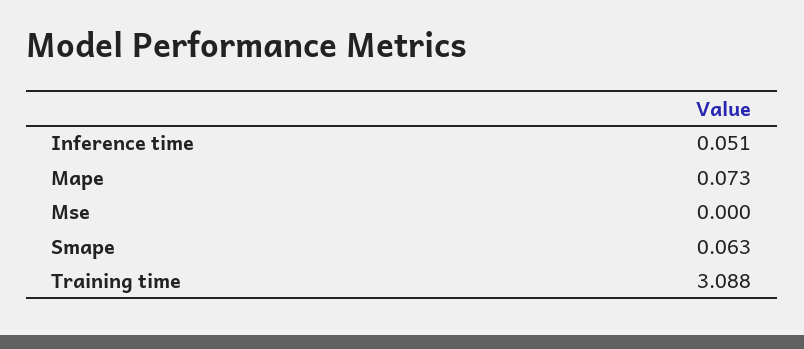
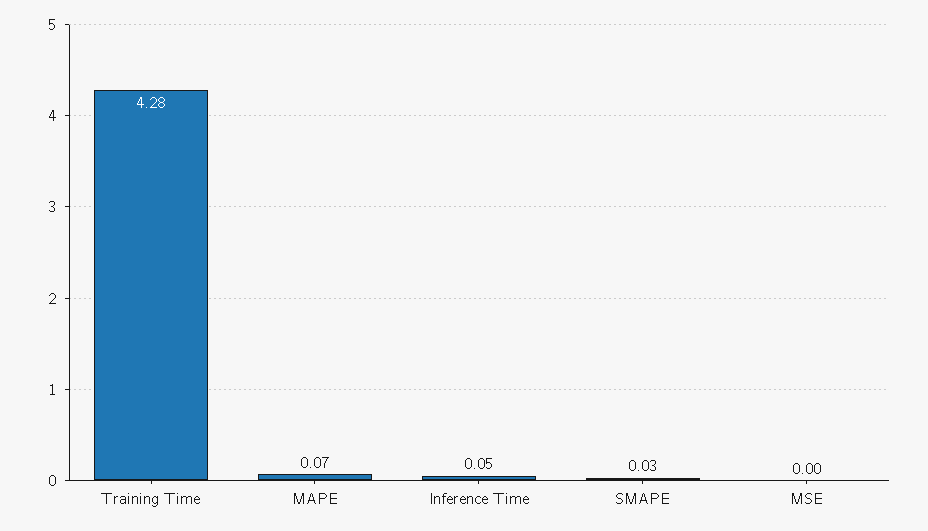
  {
    "Inference time": 0.051,
    "Mape": 0.073,
    "Mse": 0,
-   "Smape": 0.063,
+   "Smape": 0.03,
-   "Training time": 3.088
+   "Training time": 4.28
  }

